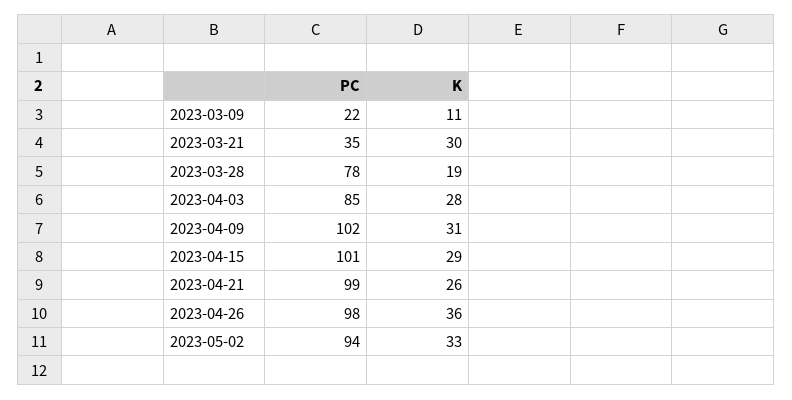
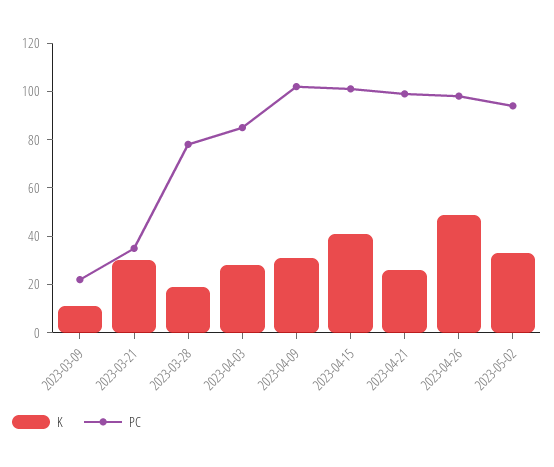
  {
    "PC": {
      "2023-03-09": 22,
      "2023-03-21": 35,
      "2023-03-28": 78,
      "2023-04-03": 85,
      "2023-04-09": 102,
      "2023-04-15": 101,
      "2023-04-21": 99,
      "2023-04-26": 98,
      "2023-05-02": 94
    },
    "K": {
      "2023-03-09": 11,
      "2023-03-21": 30,
      "2023-03-28": 19,
      "2023-04-03": 28,
      "2023-04-09": 31,
-     "2023-04-15": 29,
+     "2023-04-15": 40,
      "2023-04-21": 26,
-     "2023-04-26": 36,
+     "2023-04-26": 50,
      "2023-05-02": 33
    }
  }

